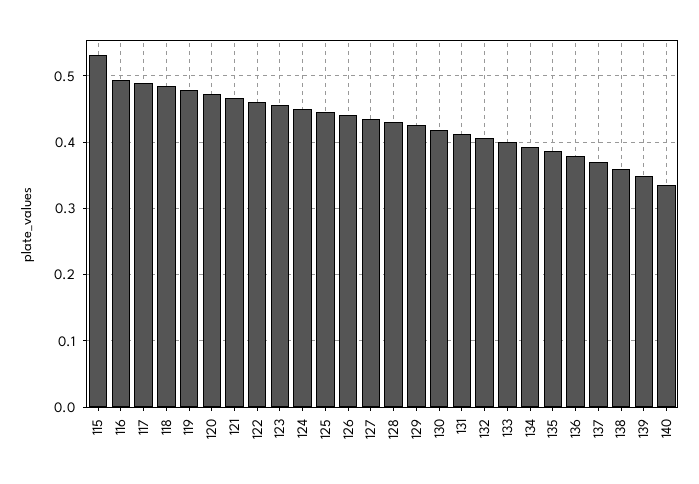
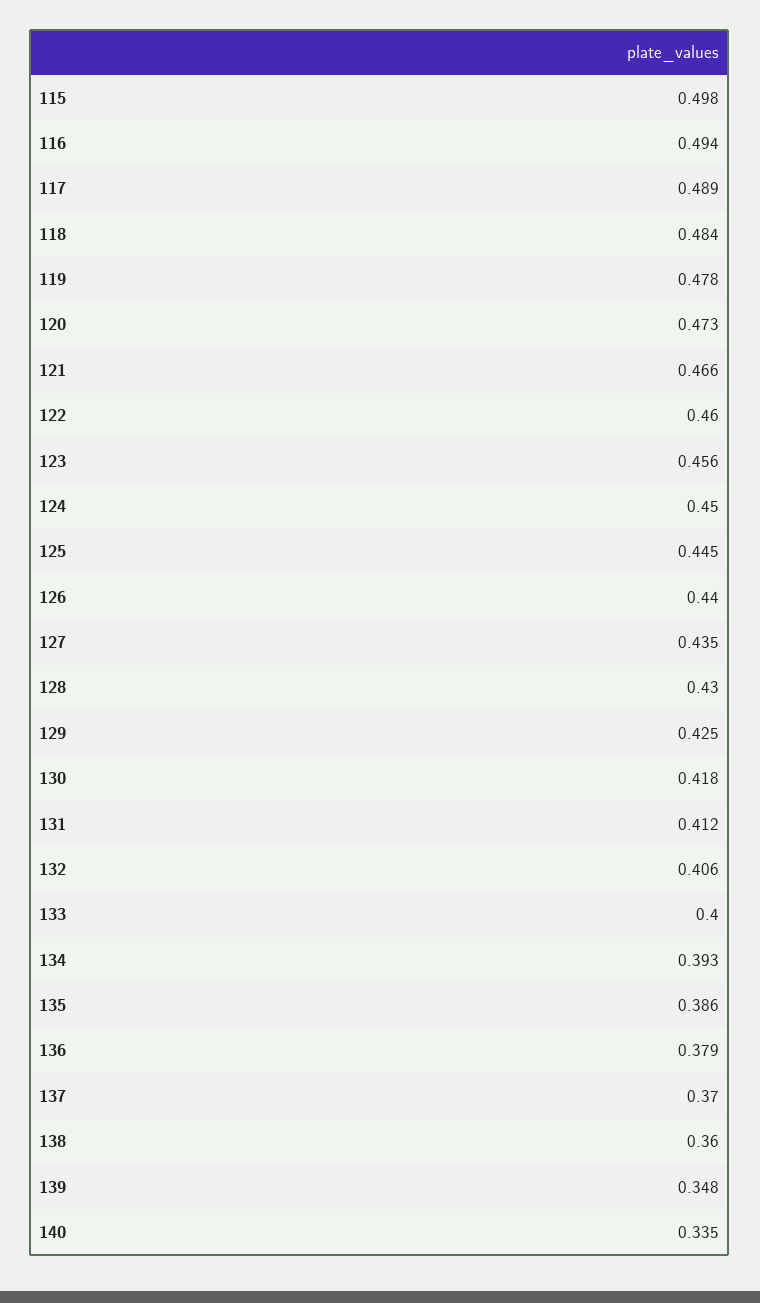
  {
-   "115": 0.53,
+   "115": 0.498,
    "116": 0.494,
    "117": 0.489,
    "118": 0.484,
    "119": 0.478,
    "120": 0.473,
    "121": 0.466,
    "122": 0.46,
    "123": 0.456,
    "124": 0.45,
    "125": 0.445,
    "126": 0.44,
    "127": 0.435,
    "128": 0.43,
    "129": 0.425,
    "130": 0.418,
    "131": 0.412,
    "132": 0.406,
    "133": 0.4,
    "134": 0.393,
    "135": 0.386,
    "136": 0.379,
    "137": 0.37,
    "138": 0.36,
    "139": 0.348,
    "140": 0.335
  }

